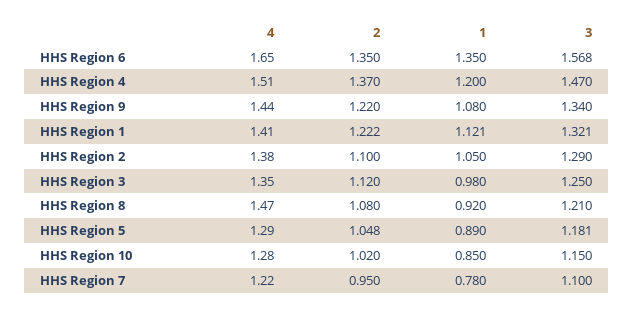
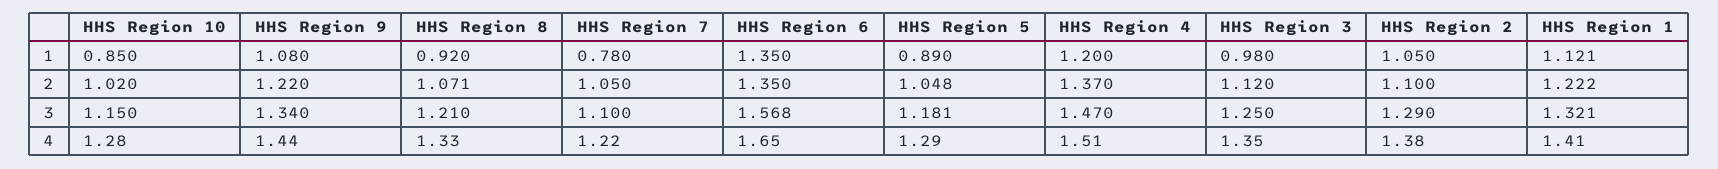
  {
    "4": {
      "HHS Region 6": 1.65,
      "HHS Region 4": 1.51,
      "HHS Region 9": 1.44,
      "HHS Region 1": 1.41,
      "HHS Region 2": 1.38,
      "HHS Region 3": 1.35,
-     "HHS Region 8": 1.47,
+     "HHS Region 8": 1.33,
      "HHS Region 5": 1.29,
      "HHS Region 10": 1.28,
      "HHS Region 7": 1.22
    },
    "2": {
      "HHS Region 6": 1.35,
      "HHS Region 4": 1.37,
      "HHS Region 9": 1.22,
      "HHS Region 1": 1.222,
      "HHS Region 2": 1.1,
      "HHS Region 3": 1.12,
-     "HHS Region 8": 1.08,
+     "HHS Region 8": 1.071,
      "HHS Region 5": 1.048,
      "HHS Region 10": 1.02,
-     "HHS Region 7": 0.95
+     "HHS Region 7": 1.05
    },
    "1": {
      "HHS Region 6": 1.35,
      "HHS Region 4": 1.2,
      "HHS Region 9": 1.08,
      "HHS Region 1": 1.121,
      "HHS Region 2": 1.05,
      "HHS Region 3": 0.98,
      "HHS Region 8": 0.92,
      "HHS Region 5": 0.89,
      "HHS Region 10": 0.85,
      "HHS Region 7": 0.78
    },
    "3": {
      "HHS Region 6": 1.568,
      "HHS Region 4": 1.47,
      "HHS Region 9": 1.34,
      "HHS Region 1": 1.321,
      "HHS Region 2": 1.29,
      "HHS Region 3": 1.25,
      "HHS Region 8": 1.21,
      "HHS Region 5": 1.181,
      "HHS Region 10": 1.15,
      "HHS Region 7": 1.1
    }
  }

